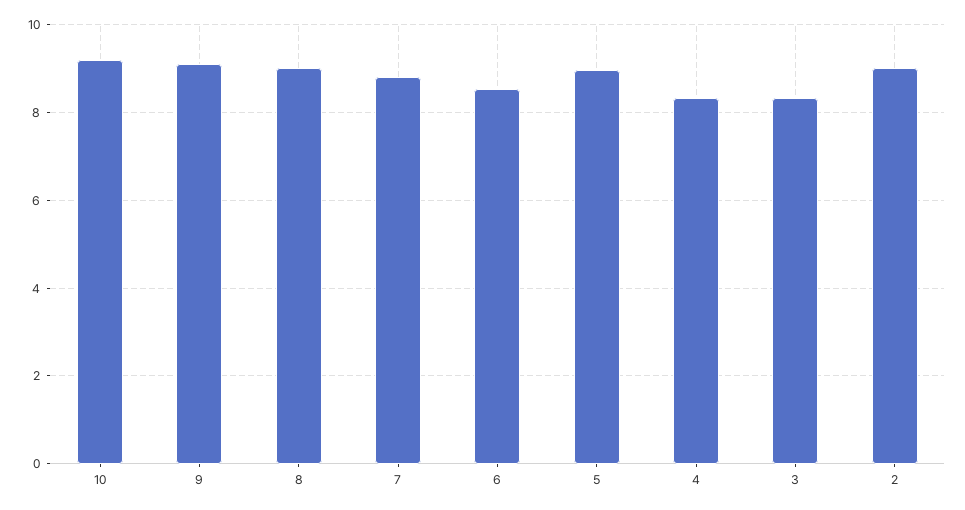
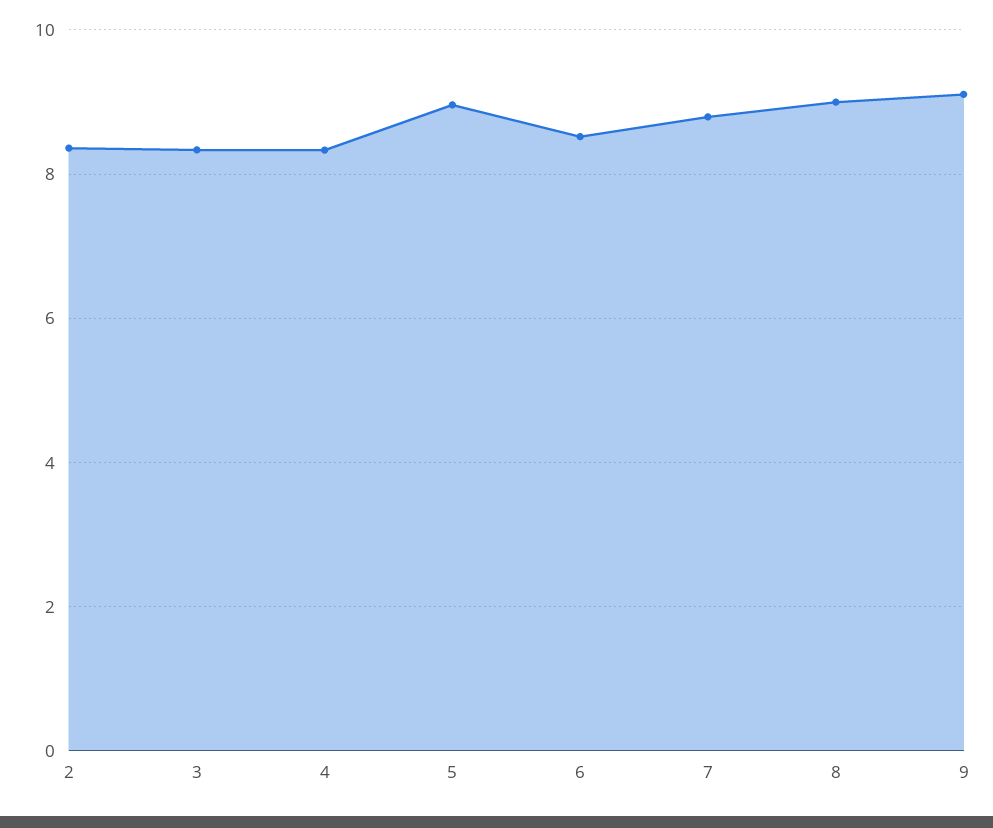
  {
-   "10": 9.2,
    "9": 9.2,
    "8": 9,
    "7": 8.8,
    "6": 8.6,
    "5": 9,
    "4": 8.4,
    "3": 8.4,
-   "2": 9
+   "2": 8.4
  }

